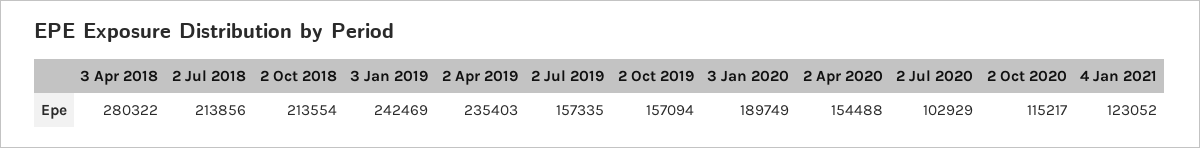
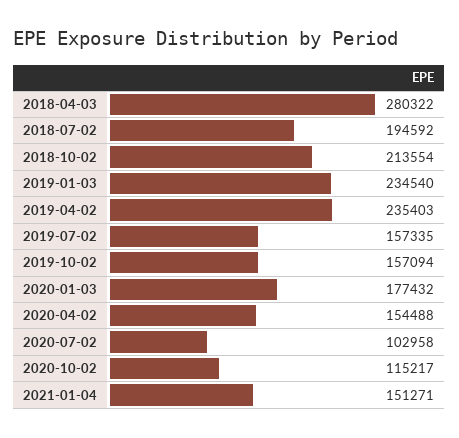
  {
    "3 Apr 2018": 280322,
-   "2 Jul 2018": 213856,
+   "2 Jul 2018": 194592,
    "2 Oct 2018": 213554,
-   "3 Jan 2019": 242469,
+   "3 Jan 2019": 234540,
    "2 Apr 2019": 235403,
    "2 Jul 2019": 157335,
    "2 Oct 2019": 157094,
-   "3 Jan 2020": 189749,
+   "3 Jan 2020": 177432,
    "2 Apr 2020": 154488,
-   "2 Jul 2020": 102929,
+   "2 Jul 2020": 102958,
    "2 Oct 2020": 115217,
-   "4 Jan 2021": 123052
+   "4 Jan 2021": 151271
  }

